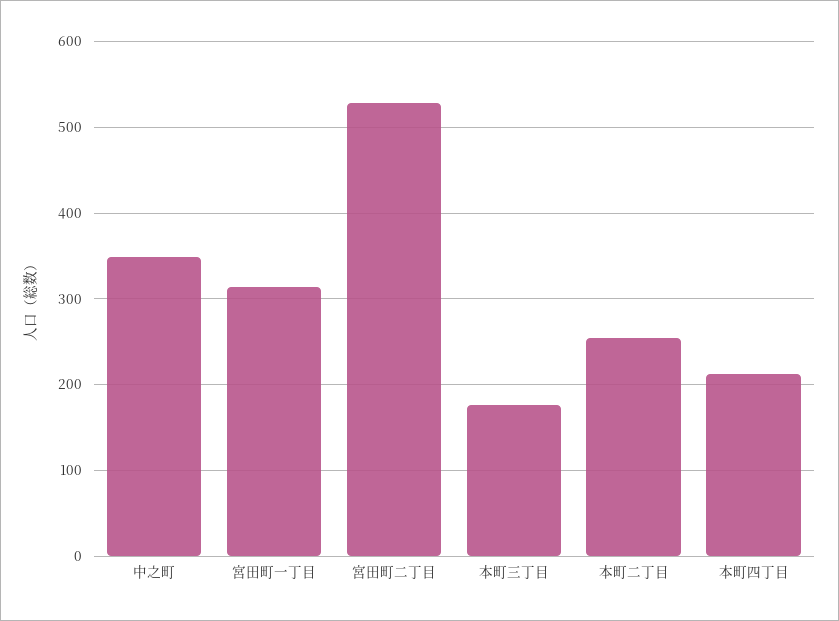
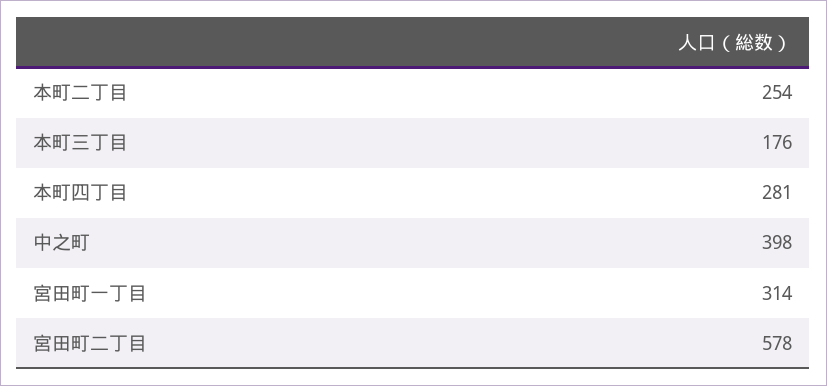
  {
-   "中之町": 350,
+   "中之町": 398,
    "宮田町一丁目": 314,
-   "宮田町二丁目": 530,
+   "宮田町二丁目": 578,
    "本町三丁目": 176,
    "本町二丁目": 254,
-   "本町四丁目": 210
+   "本町四丁目": 281
  }

